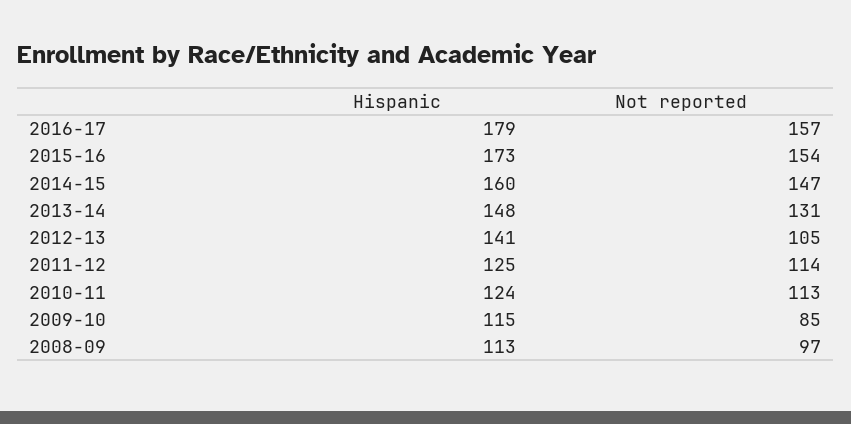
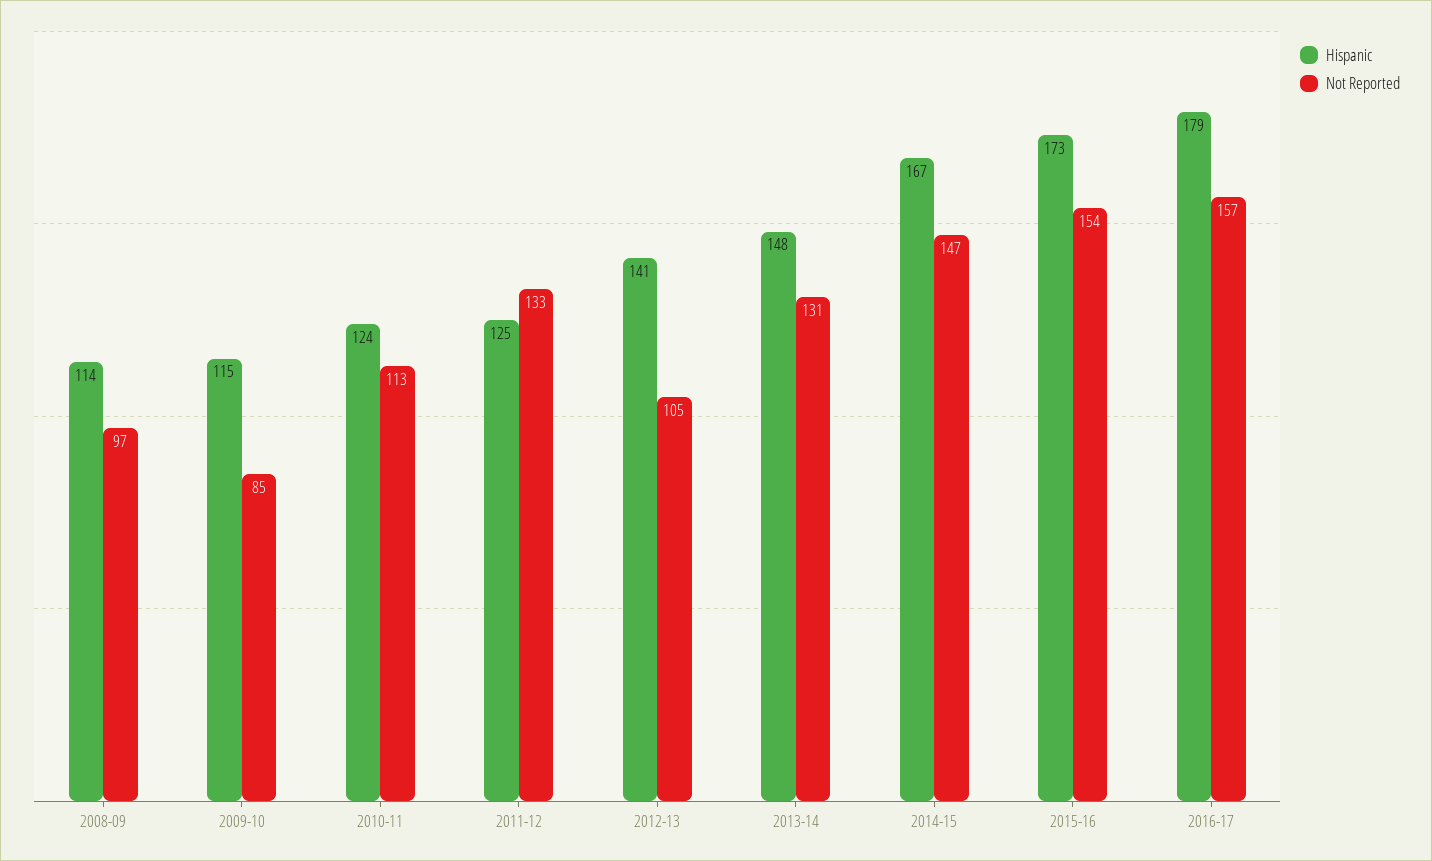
  {
    "Hispanic": {
      "2016-17": 179,
      "2015-16": 173,
-     "2014-15": 160,
+     "2014-15": 167,
      "2013-14": 148,
      "2012-13": 141,
      "2011-12": 125,
      "2010-11": 124,
      "2009-10": 115,
-     "2008-09": 113
+     "2008-09": 114
    },
    "Not reported": {
      "2016-17": 157,
      "2015-16": 154,
      "2014-15": 147,
      "2013-14": 131,
      "2012-13": 105,
-     "2011-12": 114,
+     "2011-12": 133,
      "2010-11": 113,
      "2009-10": 85,
      "2008-09": 97
    }
  }

